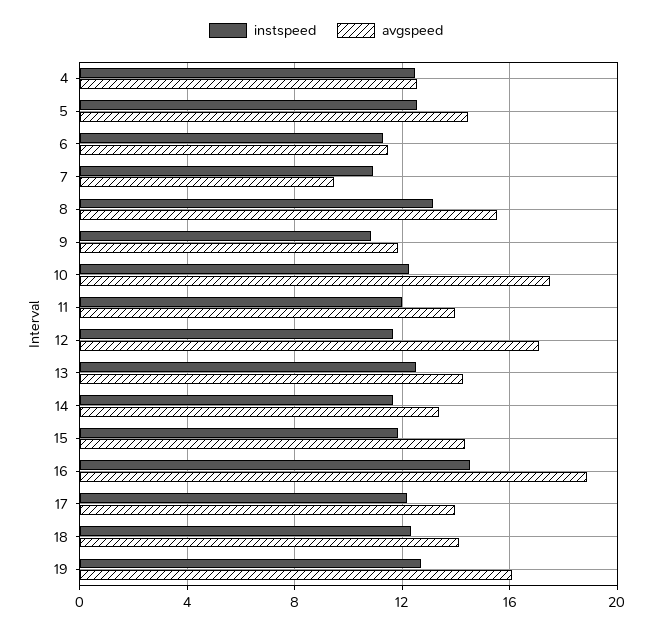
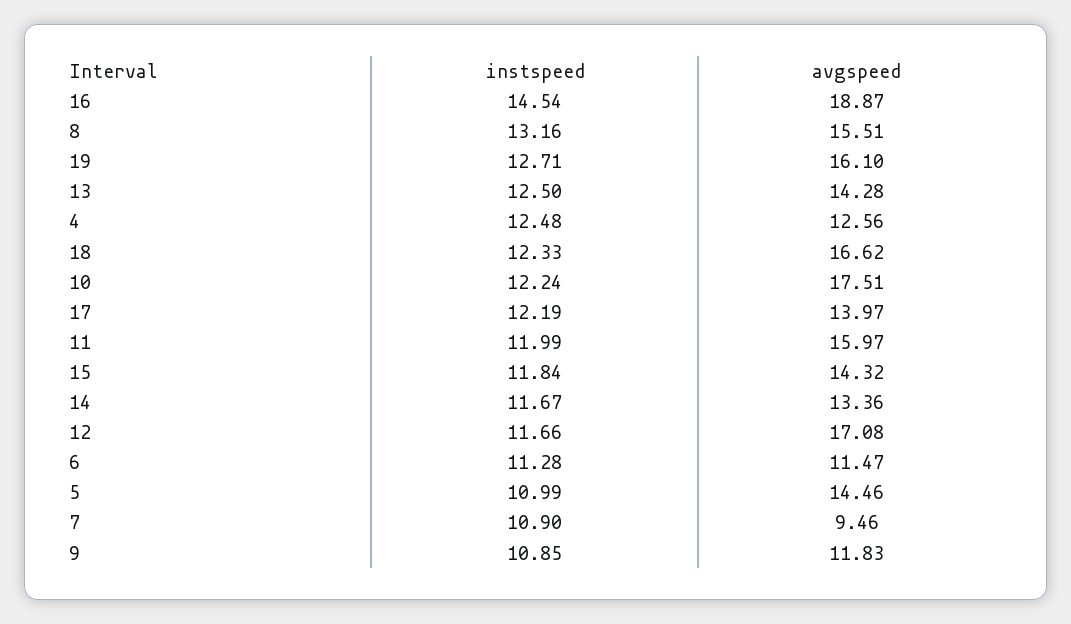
  {
    "instspeed": {
      "4": 12.48,
-     "5": 12.5,
+     "5": 10.99,
      "6": 11.28,
      "7": 10.9,
      "8": 13.16,
      "9": 10.85,
      "10": 12.24,
      "11": 11.99,
      "12": 11.66,
      "13": 12.5,
      "14": 11.67,
      "15": 11.84,
      "16": 14.54,
      "17": 12.19,
      "18": 12.33,
      "19": 12.71
    },
    "avgspeed": {
      "4": 12.56,
      "5": 14.46,
      "6": 11.47,
      "7": 9.46,
      "8": 15.51,
      "9": 11.83,
      "10": 17.51,
-     "11": 14,
+     "11": 15.97,
      "12": 17.08,
      "13": 14.28,
      "14": 13.36,
      "15": 14.32,
      "16": 18.87,
      "17": 13.97,
-     "18": 14,
+     "18": 16.62,
      "19": 16.1
    }
  }

